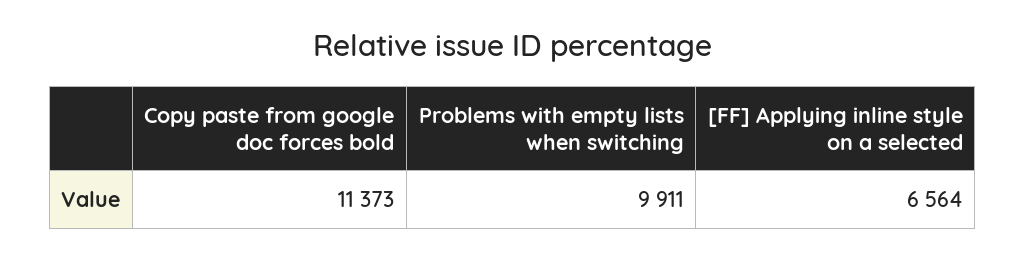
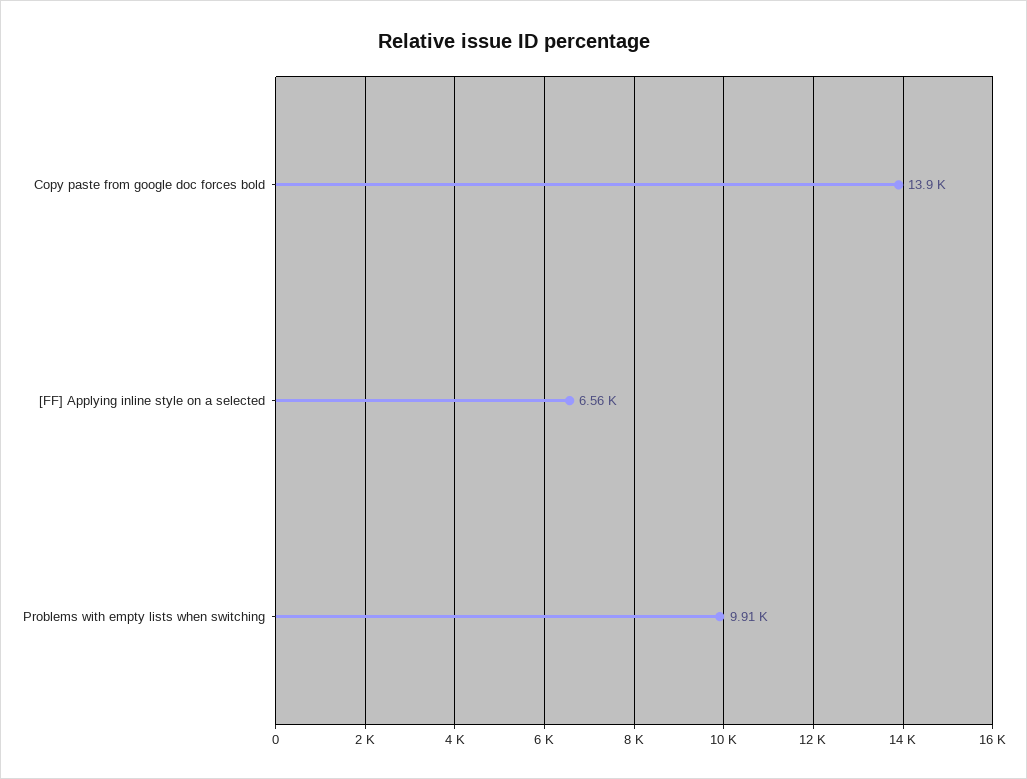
  {
-   "Copy paste from google doc forces bold": 11373,
+   "Copy paste from google doc forces bold": 13900,
    "Problems with empty lists when switching": 9911,
    "[FF] Applying inline style on a selected": 6564
  }

